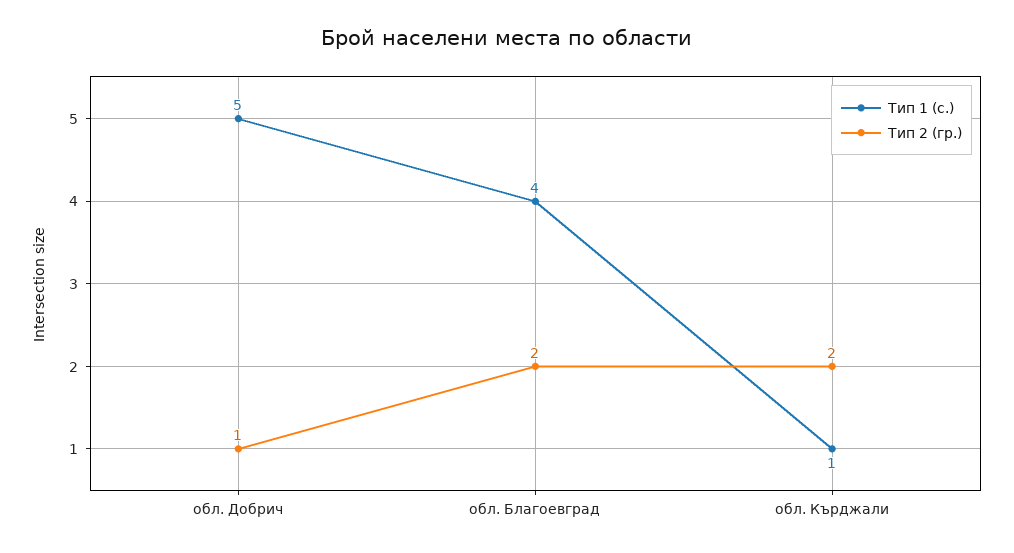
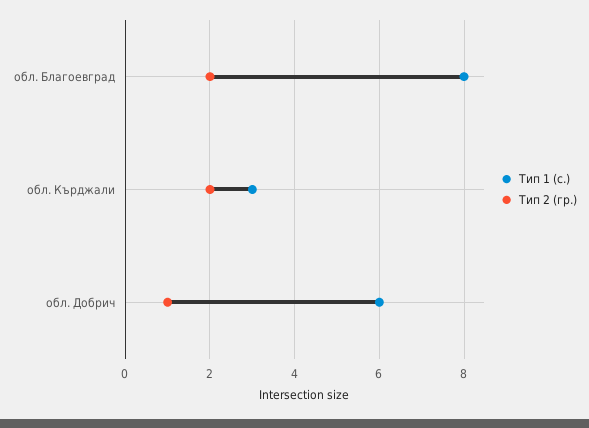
  {
    "Тип 1 (с.)": {
-     "обл. Добрич": 5,
+     "обл. Добрич": 6,
-     "обл. Благоевград": 4,
+     "обл. Благоевград": 8,
-     "обл. Кърджали": 1
+     "обл. Кърджали": 3
    },
    "Тип 2 (гр.)": {
      "обл. Добрич": 1,
      "обл. Благоевград": 2,
      "обл. Кърджали": 2
    }
  }

